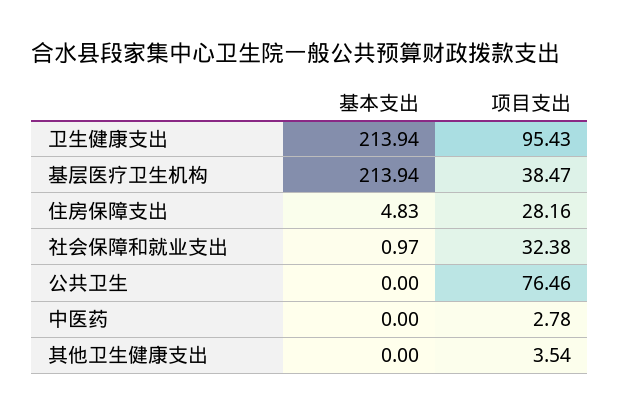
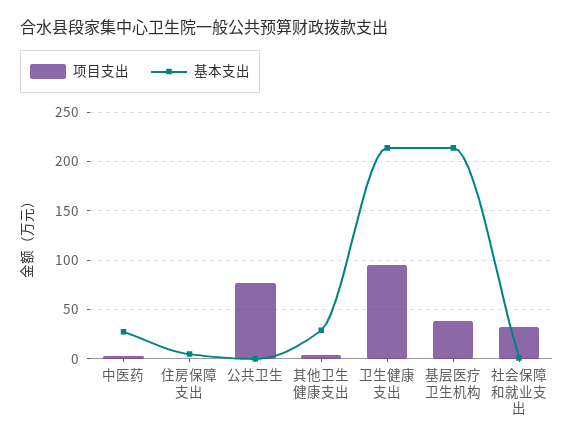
  {
    "基本支出": {
      "卫生健康支出": 213.94,
      "基层医疗卫生机构": 213.94,
      "住房保障支出": 4.83,
      "社会保障和就业支出": 0.97,
      "公共卫生": 0,
-     "中医药": 0,
+     "中医药": 30,
-     "其他卫生健康支出": 0
+     "其他卫生健康支出": 30
    },
    "项目支出": {
      "卫生健康支出": 95.43,
      "基层医疗卫生机构": 38.47,
-     "住房保障支出": 28.16,
+     "住房保障支出": 0,
      "社会保障和就业支出": 32.38,
      "公共卫生": 76.46,
      "中医药": 2.78,
      "其他卫生健康支出": 3.54
    }
  }

